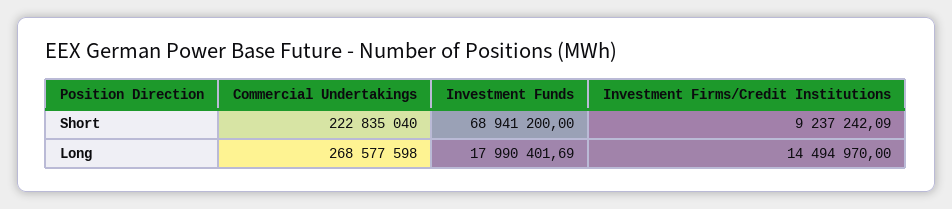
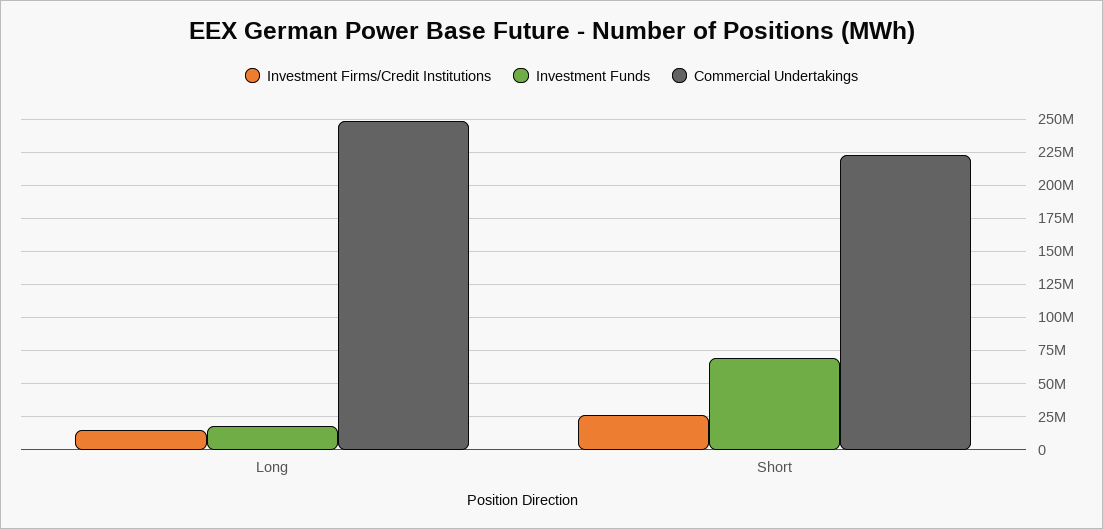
  {
    "Commercial Undertakings": {
      "Short": 222835040,
-     "Long": 268577598
+     "Long": 250000000
    },
    "Investment Funds": {
      "Short": 68941200,
      "Long": 17990401.69
    },
    "Investment Firms/Credit Institutions": {
-     "Short": 9237242.09,
+     "Short": 25000000,
      "Long": 14494970
    }
  }

